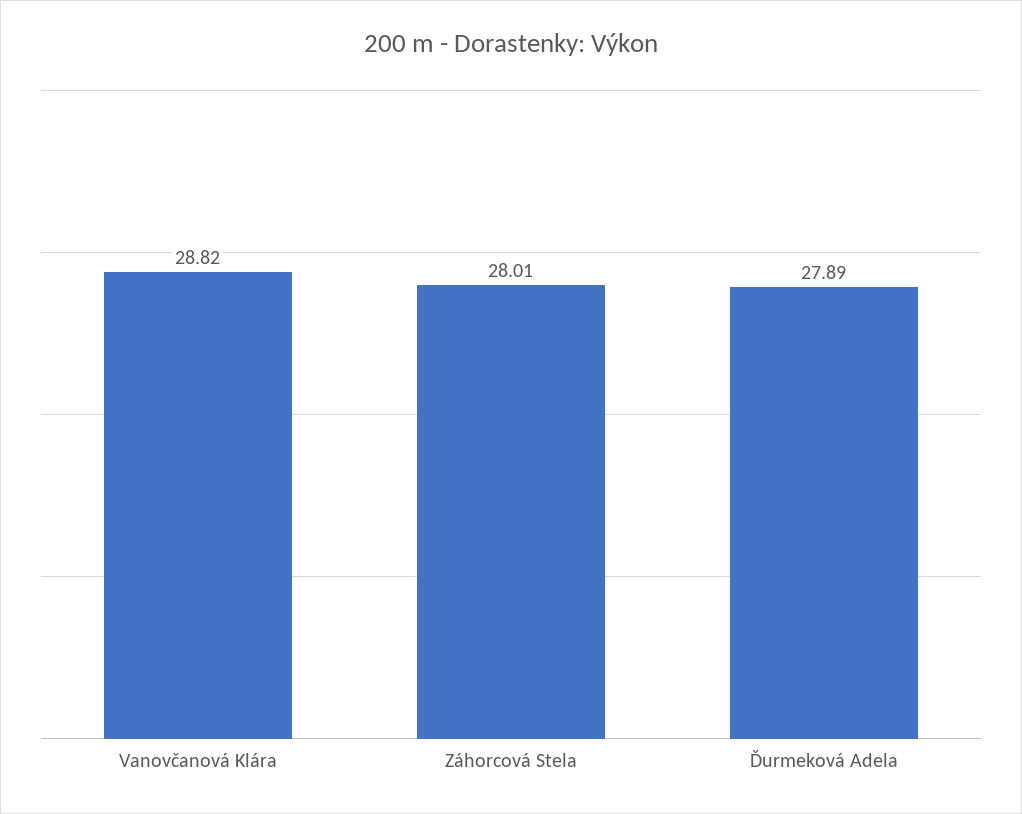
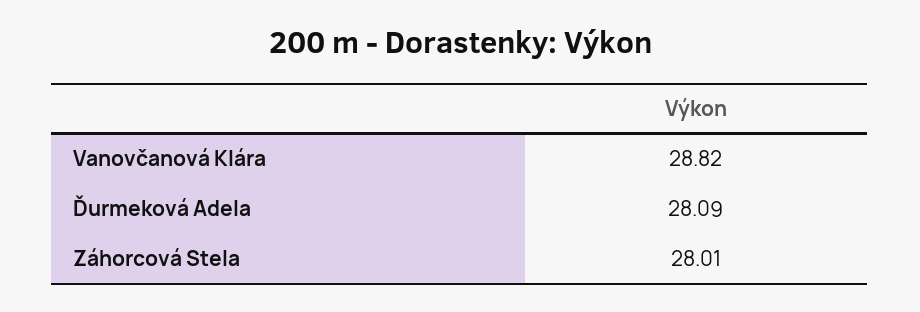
  {
    "Vanovčanová Klára": 28.82,
    "Záhorcová Stela": 28.01,
-   "Ďurmeková Adela": 27.89
+   "Ďurmeková Adela": 28.09
  }

